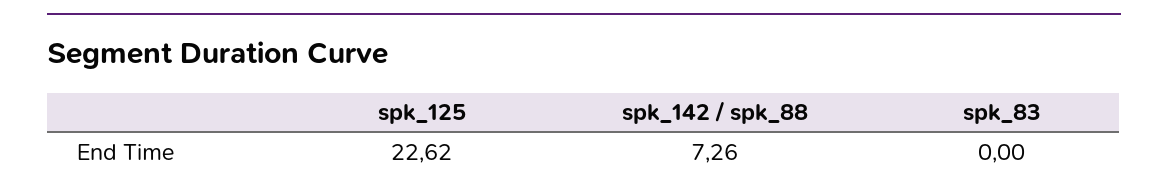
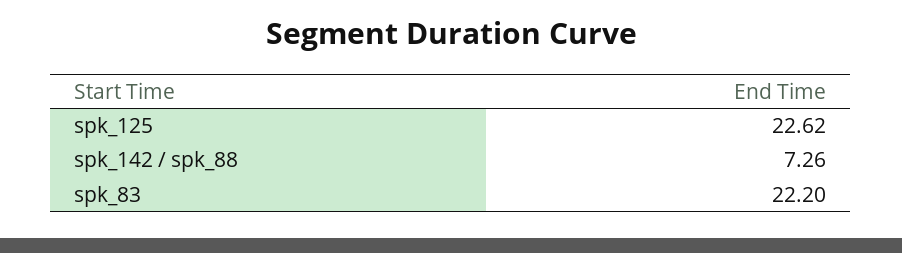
  {
    "spk_125": 22.62,
    "spk_142 / spk_88": 7.26,
-   "spk_83": 0
+   "spk_83": 22.2
  }

